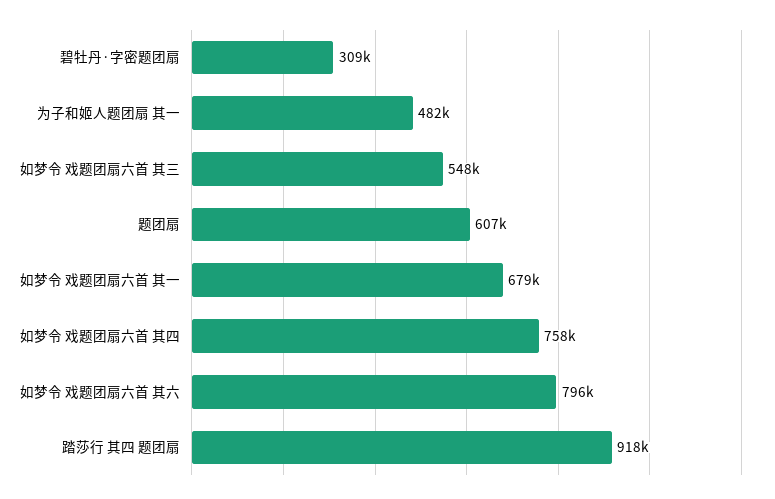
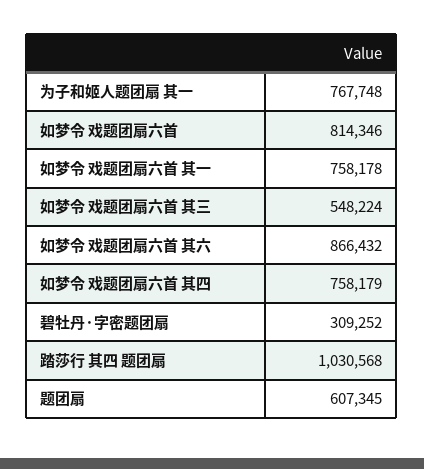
  {
    "碧牡丹·字密题团扇": 309252,
-   "为子和姬人题团扇 其一": 482000,
+   "为子和姬人题团扇 其一": 767748,
    "如梦令 戏题团扇六首 其三": 548224,
    "题团扇": 607345,
-   "如梦令 戏题团扇六首 其一": 679000,
+   "如梦令 戏题团扇六首 其一": 758178,
    "如梦令 戏题团扇六首 其四": 758179,
-   "如梦令 戏题团扇六首 其六": 796000,
+   "如梦令 戏题团扇六首 其六": 866432,
-   "踏莎行 其四 题团扇": 918000
+   "踏莎行 其四 题团扇": 1030568,
+   "如梦令 戏题团扇六首": 814346
  }

